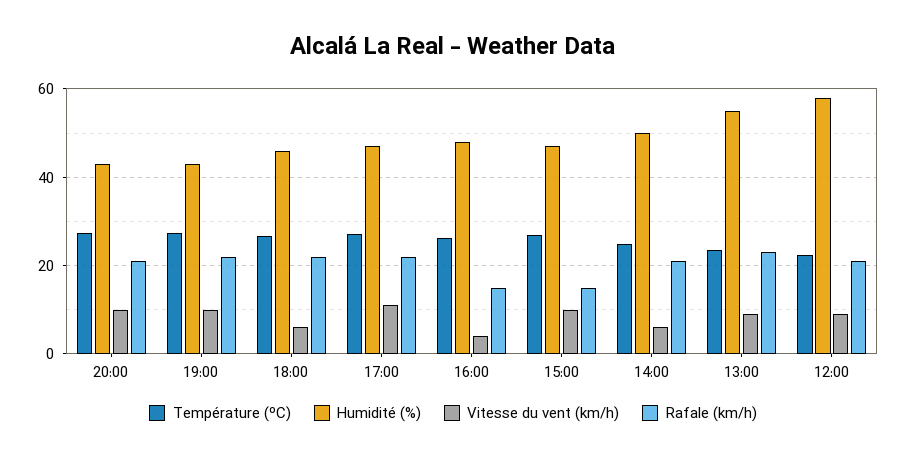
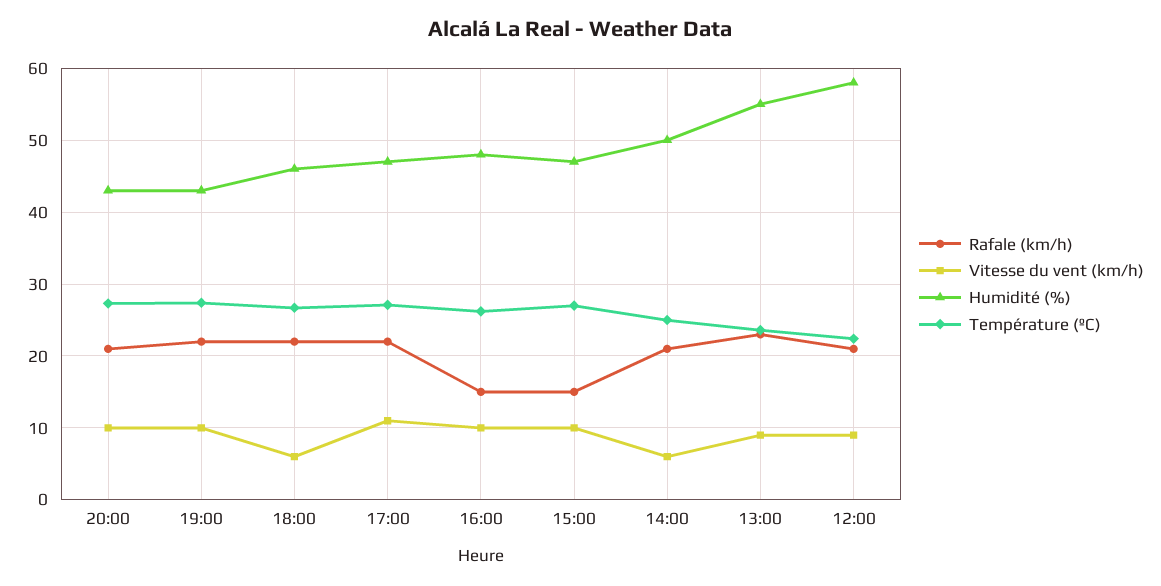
  {
    "Température (ºC)": {
      "20:00": 27,
      "19:00": 27,
      "18:00": 27,
      "17:00": 27,
      "16:00": 26,
      "15:00": 27,
      "14:00": 25,
      "13:00": 24,
      "12:00": 22
    },
    "Humidité (%)": {
      "20:00": 43,
      "19:00": 43,
      "18:00": 46,
      "17:00": 47,
      "16:00": 48,
      "15:00": 47,
      "14:00": 50,
      "13:00": 55,
      "12:00": 58
    },
    "Vitesse du vent (km/h)": {
      "20:00": 10,
      "19:00": 10,
      "18:00": 6,
      "17:00": 11,
-     "16:00": 4,
+     "16:00": 10,
      "15:00": 10,
      "14:00": 6,
      "13:00": 9,
      "12:00": 9
    },
    "Rafale (km/h)": {
      "20:00": 21,
      "19:00": 22,
      "18:00": 22,
      "17:00": 22,
      "16:00": 15,
      "15:00": 15,
      "14:00": 21,
      "13:00": 23,
      "12:00": 21
    }
  }

